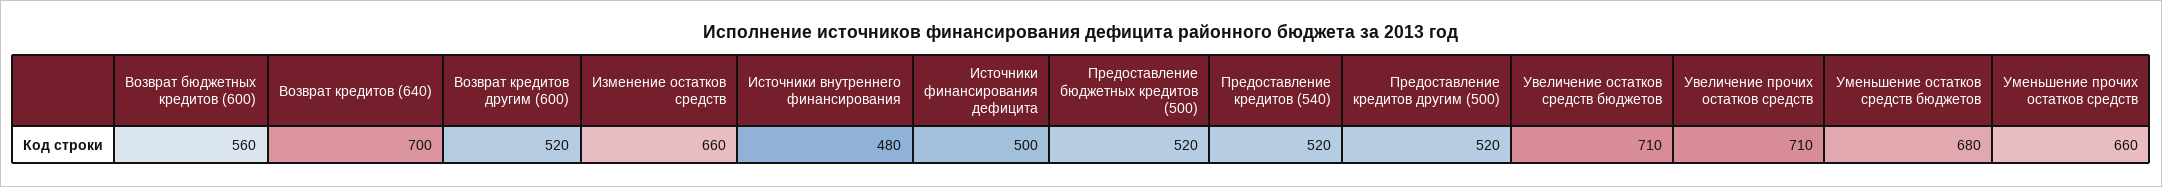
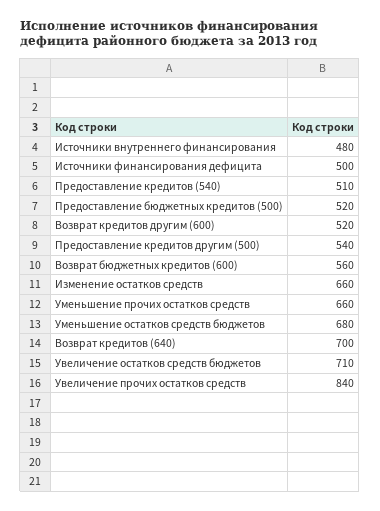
  {
    "Возврат бюджетных кредитов (600)": 560,
    "Возврат кредитов (640)": 700,
    "Возврат кредитов другим (600)": 520,
    "Изменение остатков средств": 660,
    "Источники внутреннего финансирования": 480,
    "Источники финансирования дефицита": 500,
    "Предоставление бюджетных кредитов (500)": 520,
-   "Предоставление кредитов (540)": 520,
+   "Предоставление кредитов (540)": 510,
-   "Предоставление кредитов другим (500)": 520,
+   "Предоставление кредитов другим (500)": 540,
    "Увеличение остатков средств бюджетов": 710,
-   "Увеличение прочих остатков средств": 710,
+   "Увеличение прочих остатков средств": 840,
    "Уменьшение остатков средств бюджетов": 680,
    "Уменьшение прочих остатков средств": 660
  }

